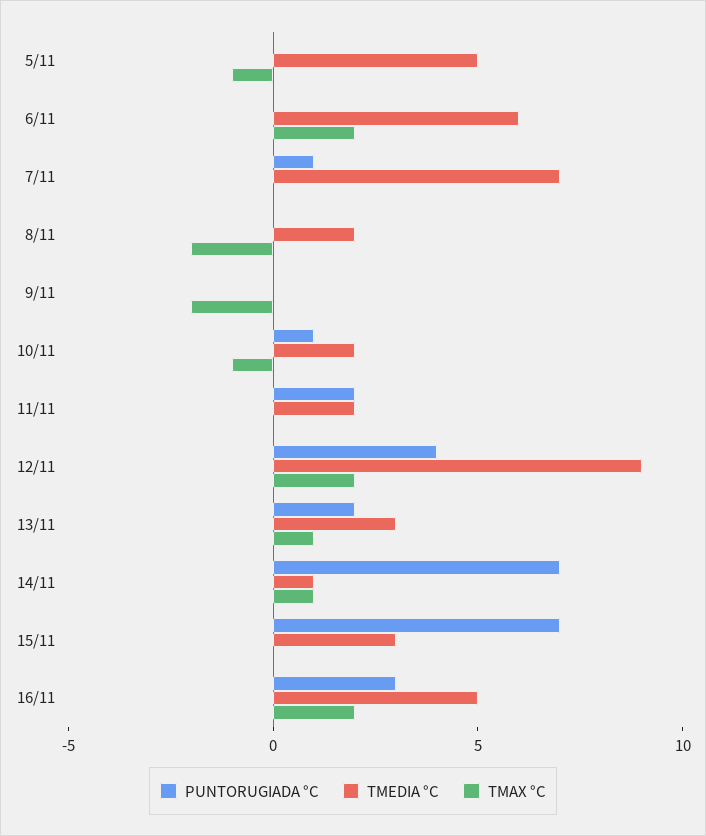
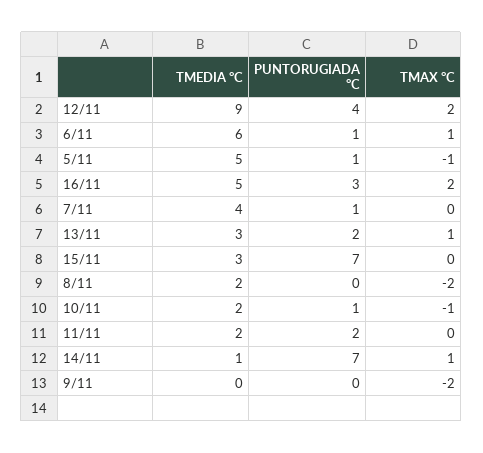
  {
    "PUNTORUGIADA °C": {
-     "5/11": 0,
+     "5/11": 1,
-     "6/11": 0,
+     "6/11": 1,
      "7/11": 1,
      "8/11": 0,
      "9/11": 0,
      "10/11": 1,
      "11/11": 2,
      "12/11": 4,
      "13/11": 2,
      "14/11": 7,
      "15/11": 7,
      "16/11": 3
    },
    "TMEDIA °C": {
      "5/11": 5,
      "6/11": 6,
-     "7/11": 7,
+     "7/11": 4,
      "8/11": 2,
      "9/11": 0,
      "10/11": 2,
      "11/11": 2,
      "12/11": 9,
      "13/11": 3,
      "14/11": 1,
      "15/11": 3,
      "16/11": 5
    },
    "TMAX °C": {
      "5/11": -1,
-     "6/11": 2,
+     "6/11": 1,
      "7/11": 0,
      "8/11": -2,
      "9/11": -2,
      "10/11": -1,
      "11/11": 0,
      "12/11": 2,
      "13/11": 1,
      "14/11": 1,
      "15/11": 0,
      "16/11": 2
    }
  }

